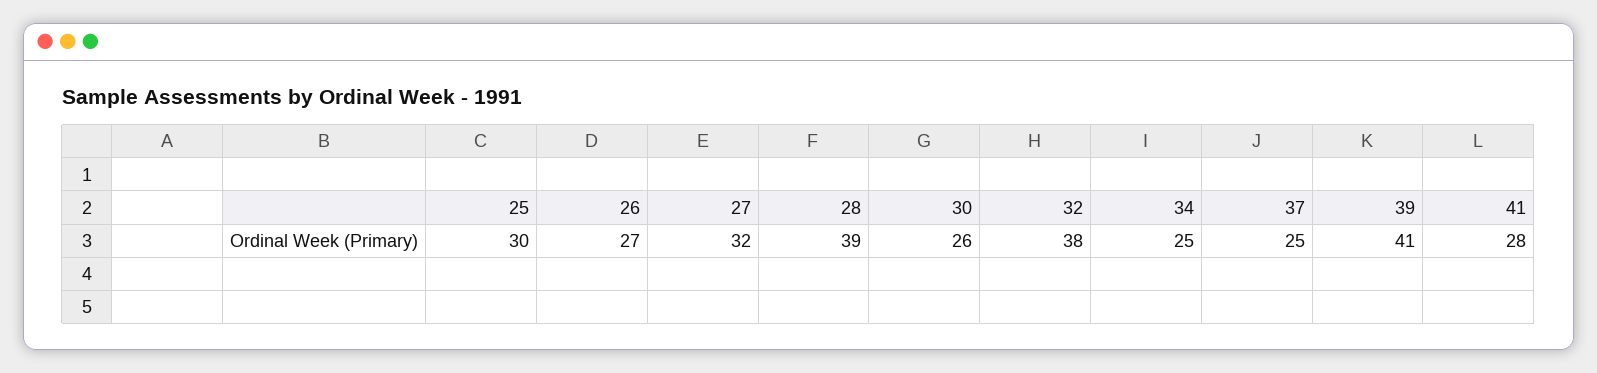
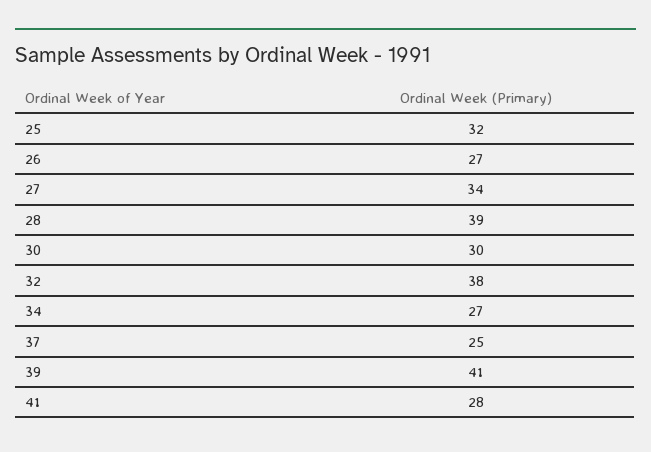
  {
-   "25": 30,
+   "25": 32,
    "26": 27,
-   "27": 32,
+   "27": 34,
    "28": 39,
-   "30": 26,
+   "30": 30,
    "32": 38,
-   "34": 25,
+   "34": 27,
    "37": 25,
    "39": 41,
    "41": 28
  }

